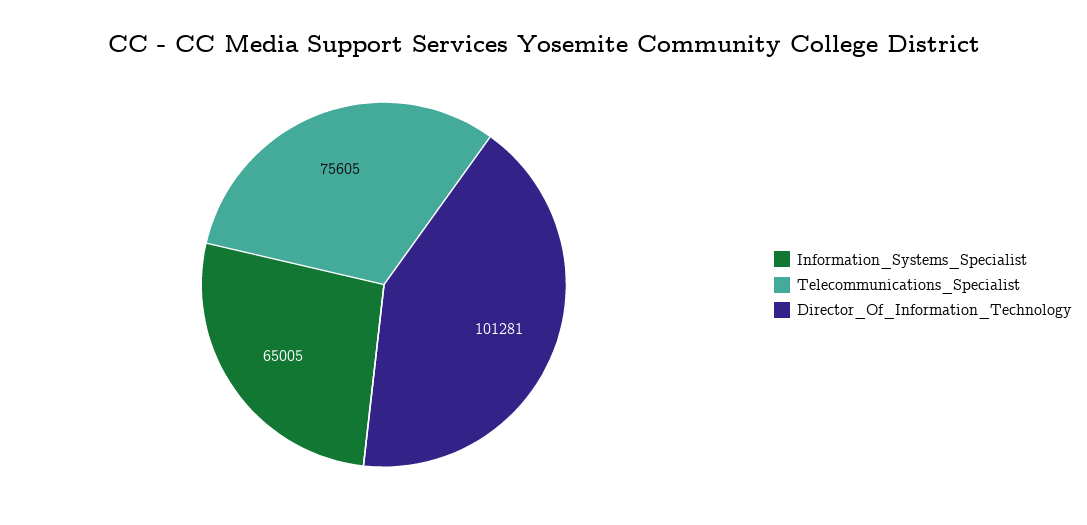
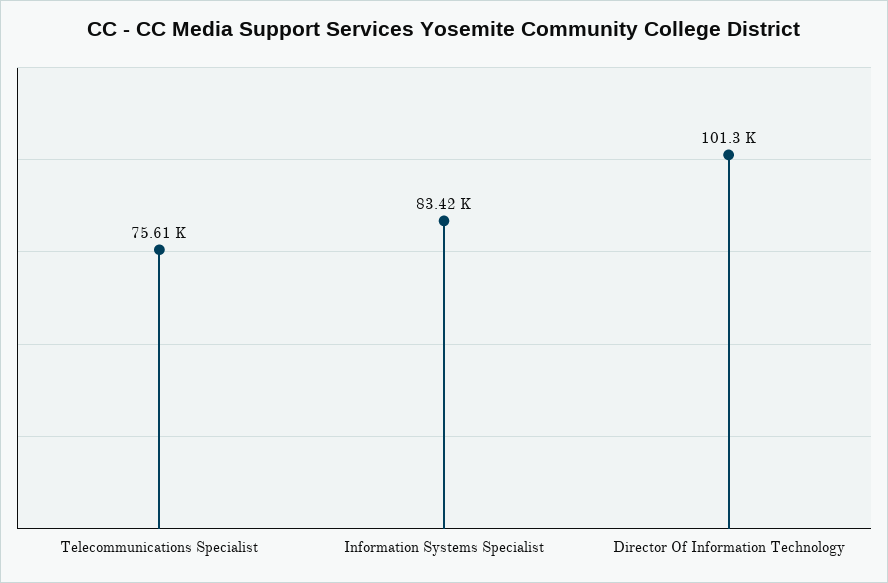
  {
-   "Information_Systems_Specialist": 65005,
+   "Information_Systems_Specialist": 83420,
    "Telecommunications_Specialist": 75605,
    "Director_Of_Information_Technology": 101281
  }

